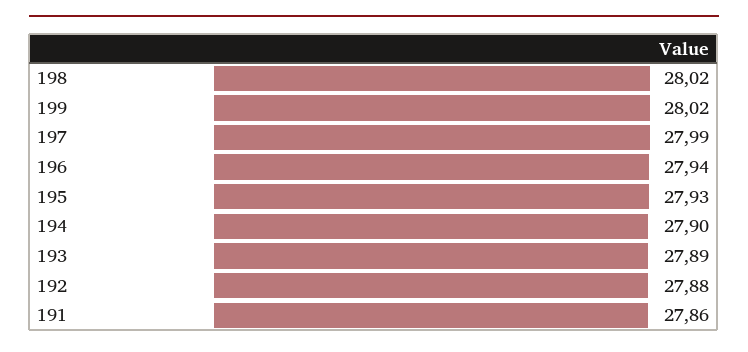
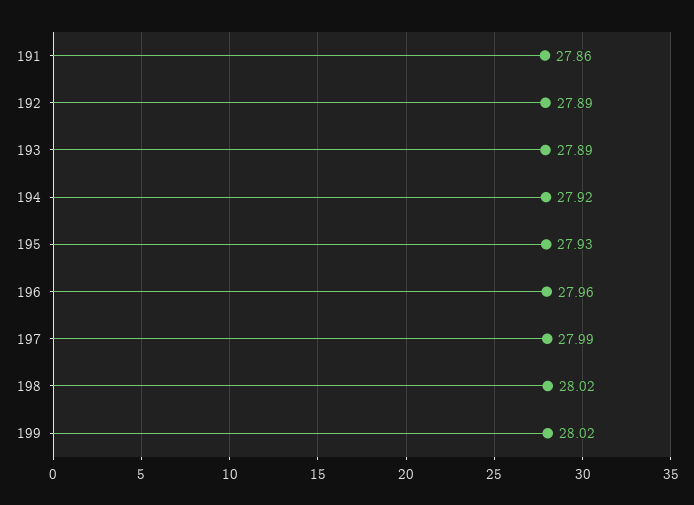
  {
    "198": 28.02,
    "199": 28.02,
    "197": 27.99,
-   "196": 27.94,
+   "196": 27.96,
    "195": 27.93,
-   "194": 27.9,
+   "194": 27.92,
    "193": 27.89,
-   "192": 27.88,
+   "192": 27.89,
    "191": 27.86
  }

